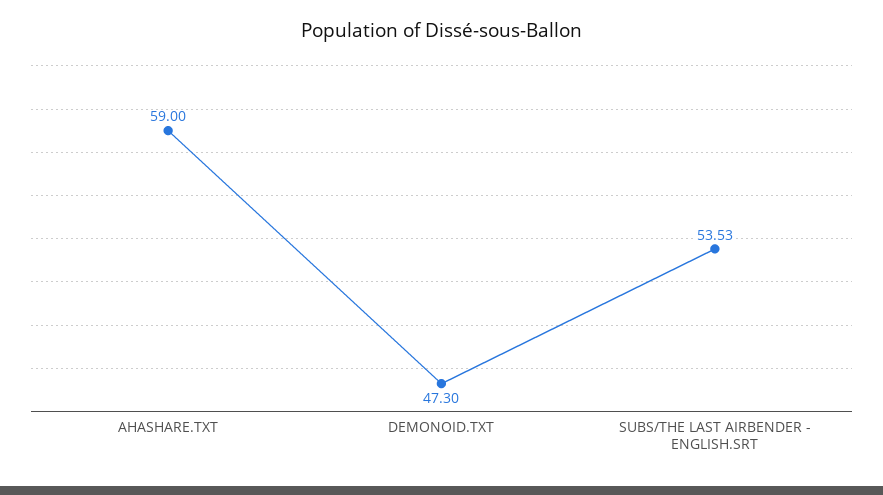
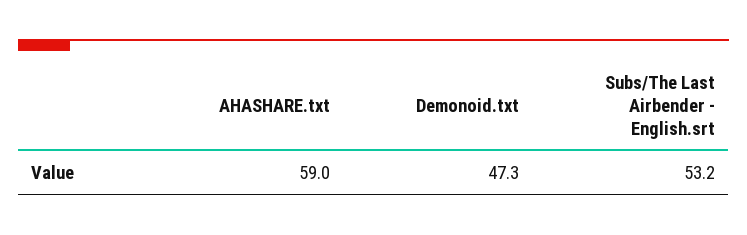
  {
    "AHASHARE.TXT": 59,
    "DEMONOID.TXT": 47.3,
-   "SUBS/THE LAST AIRBENDER - ENGLISH.SRT": 53.53
+   "SUBS/THE LAST AIRBENDER - ENGLISH.SRT": 53.2
  }

